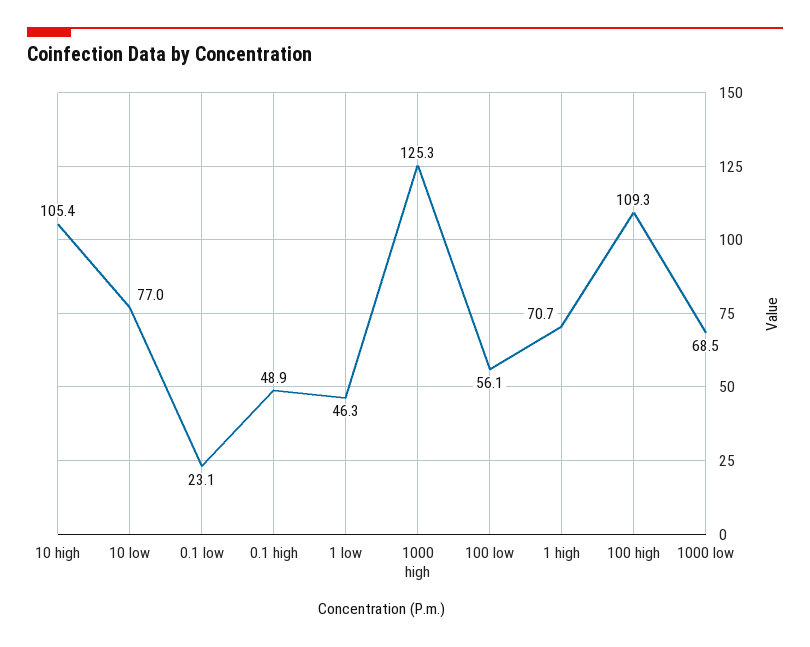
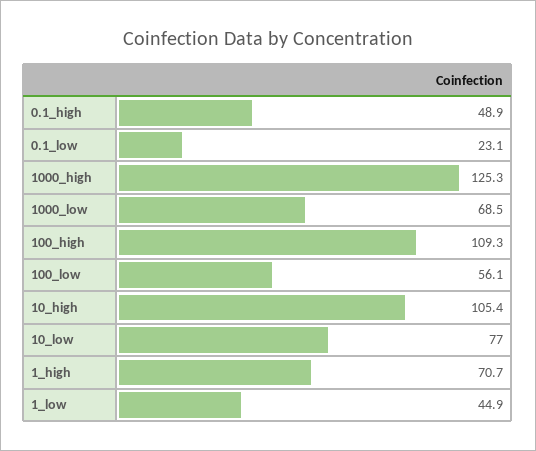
  {
    "10 high": 105.4,
    "10 low": 77,
    "0.1 low": 23.1,
    "0.1 high": 48.9,
-   "1 low": 46.3,
+   "1 low": 44.9,
    "1000 high": 125.3,
    "100 low": 56.1,
    "1 high": 70.7,
    "100 high": 109.3,
    "1000 low": 68.5
  }

